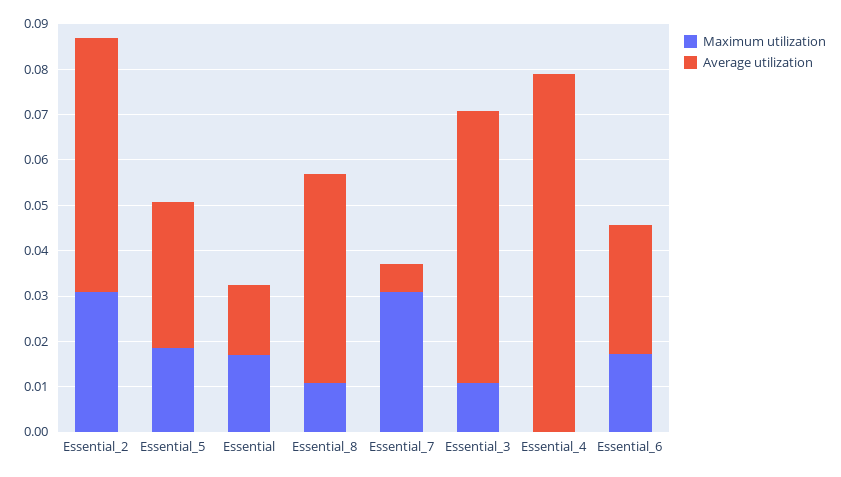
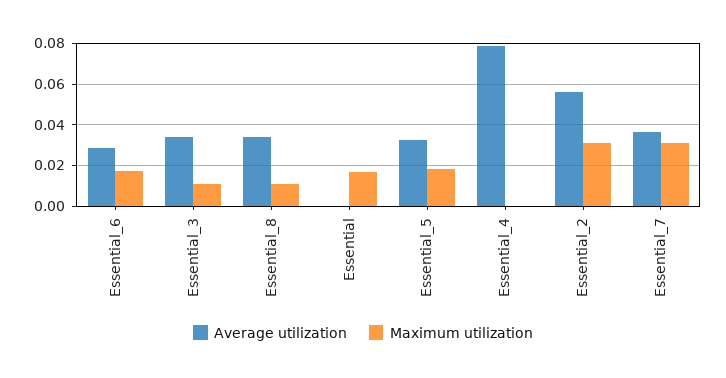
  {
    "Maximum utilization": {
      "Essential_2": 0.03,
      "Essential_5": 0.018,
      "Essential": 0.016,
      "Essential_8": 0.01,
      "Essential_7": 0.03,
      "Essential_3": 0.01,
      "Essential_4": 0,
      "Essential_6": 0.018
    },
    "Average utilization": {
      "Essential_2": 0.056,
      "Essential_5": 0.032,
-     "Essential": 0.016,
+     "Essential": 0,
-     "Essential_8": 0.046,
+     "Essential_8": 0.035,
-     "Essential_7": 0.006,
+     "Essential_7": 0.035,
-     "Essential_3": 0.06,
+     "Essential_3": 0.035,
      "Essential_4": 0.078,
      "Essential_6": 0.028
    }
  }

